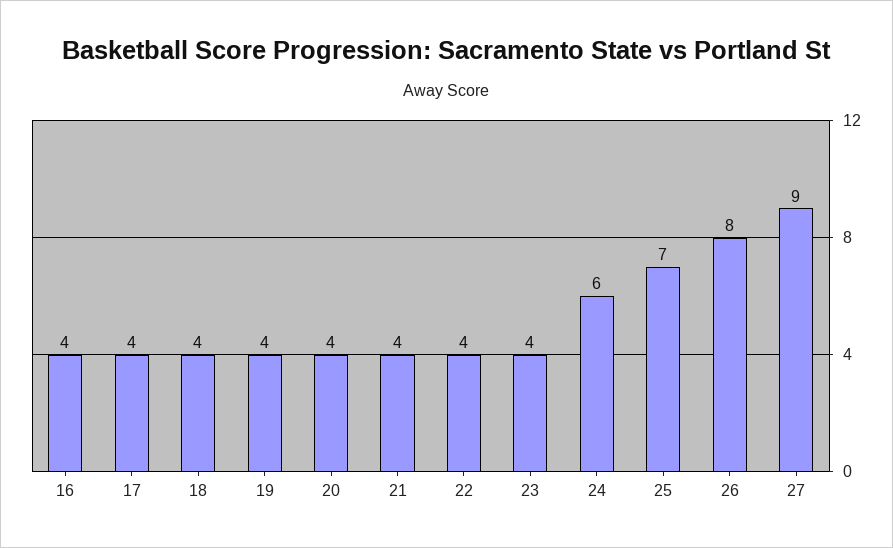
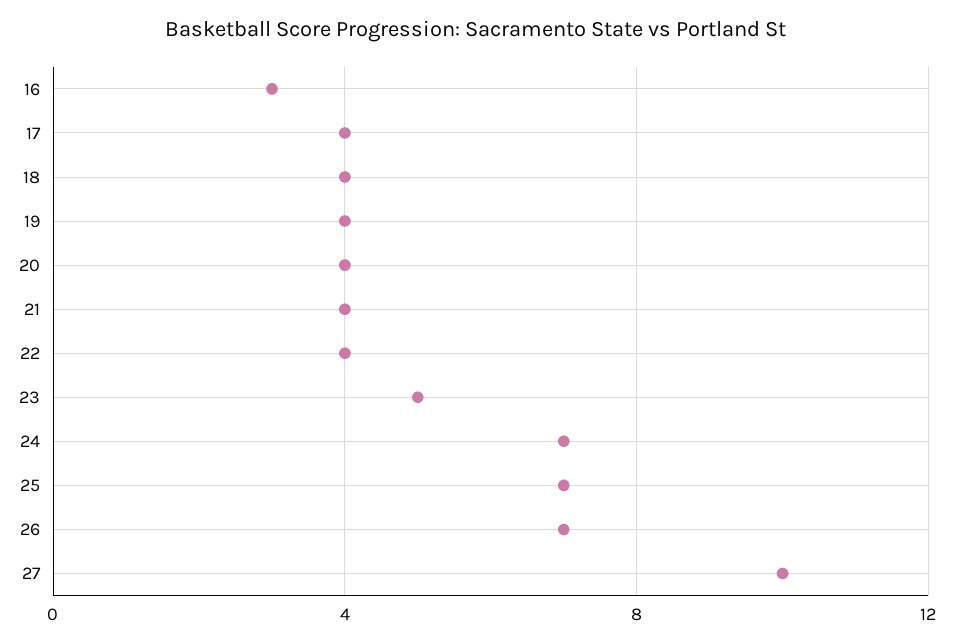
  {
-   "16": 4,
+   "16": 3,
    "17": 4,
    "18": 4,
    "19": 4,
    "20": 4,
    "21": 4,
    "22": 4,
-   "23": 4,
+   "23": 5,
-   "24": 6,
+   "24": 7,
    "25": 7,
-   "26": 8,
+   "26": 7,
-   "27": 9
+   "27": 10
  }

